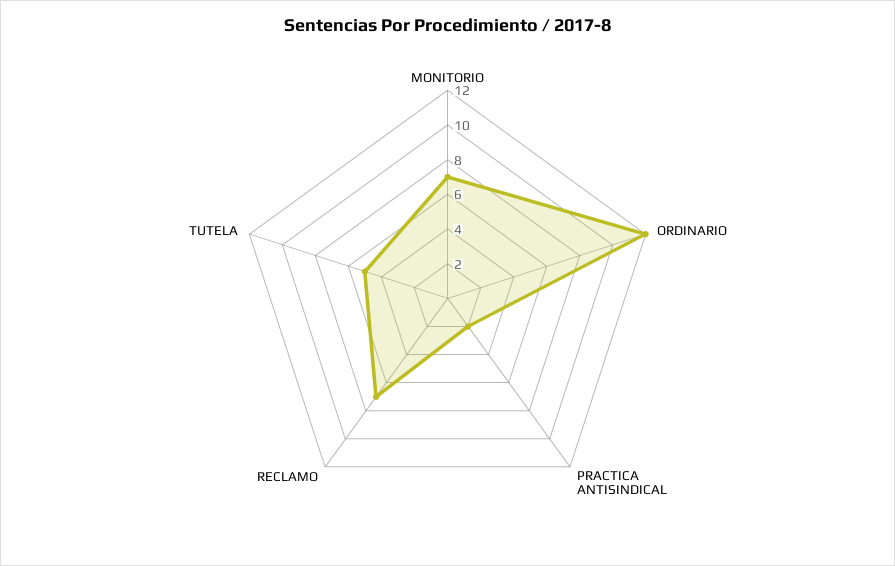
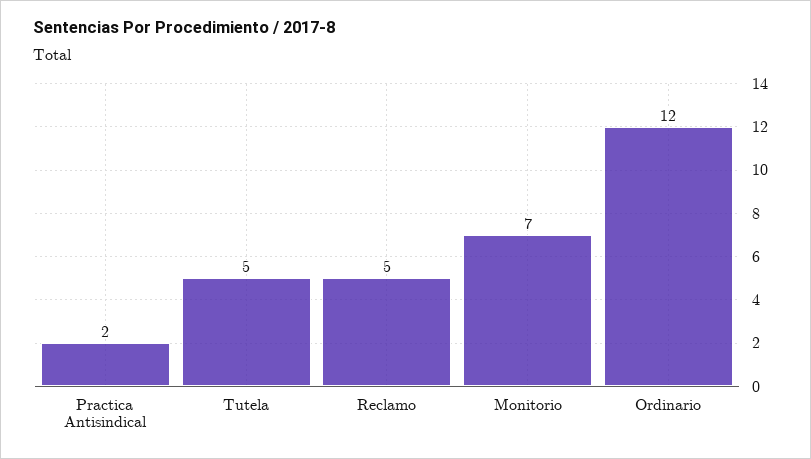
  {
    "MONITORIO": 7,
    "ORDINARIO": 12,
    "PRACTICA ANTISINDICAL": 2,
-   "RECLAMO": 7,
+   "RECLAMO": 5,
    "TUTELA": 5
  }

